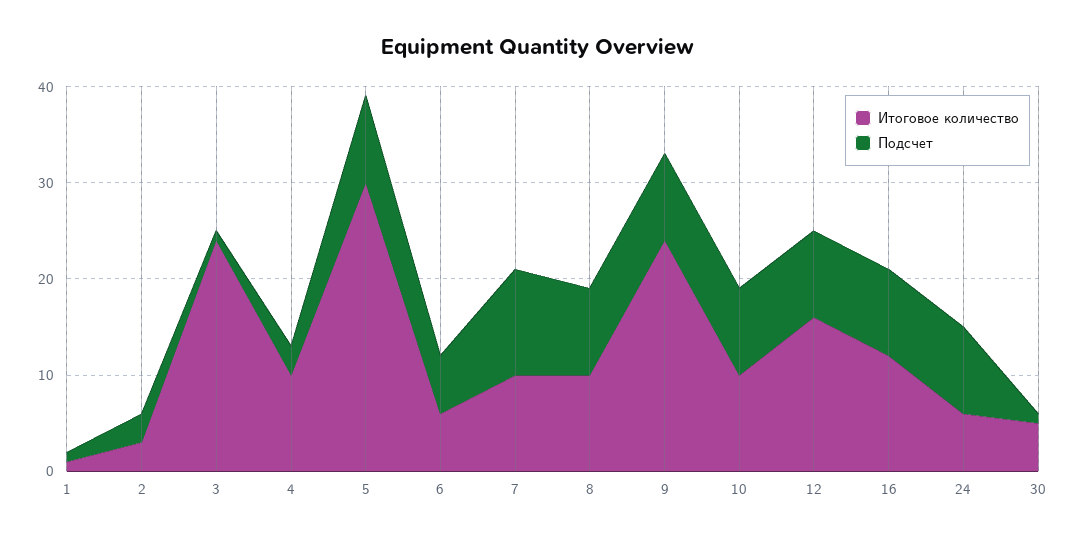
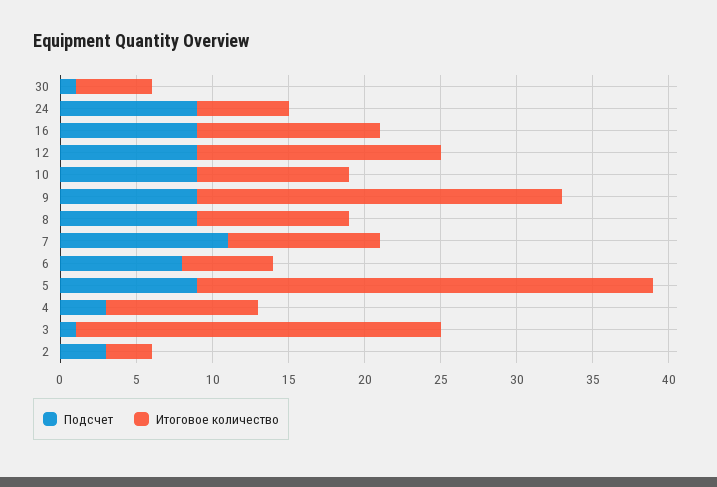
  {
    "Итоговое количество": {
-     "1": 1,
      "2": 3,
      "3": 24,
      "4": 10,
      "5": 30,
      "6": 6,
      "7": 10,
      "8": 10,
      "9": 24,
      "10": 10,
      "12": 16,
      "16": 12,
      "24": 6,
      "30": 5
    },
    "Подсчет": {
-     "1": 1,
      "2": 3,
      "3": 1,
      "4": 3,
      "5": 9,
-     "6": 6,
+     "6": 8,
      "7": 11,
      "8": 9,
      "9": 9,
      "10": 9,
      "12": 9,
      "16": 9,
      "24": 9,
      "30": 1
    }
  }

